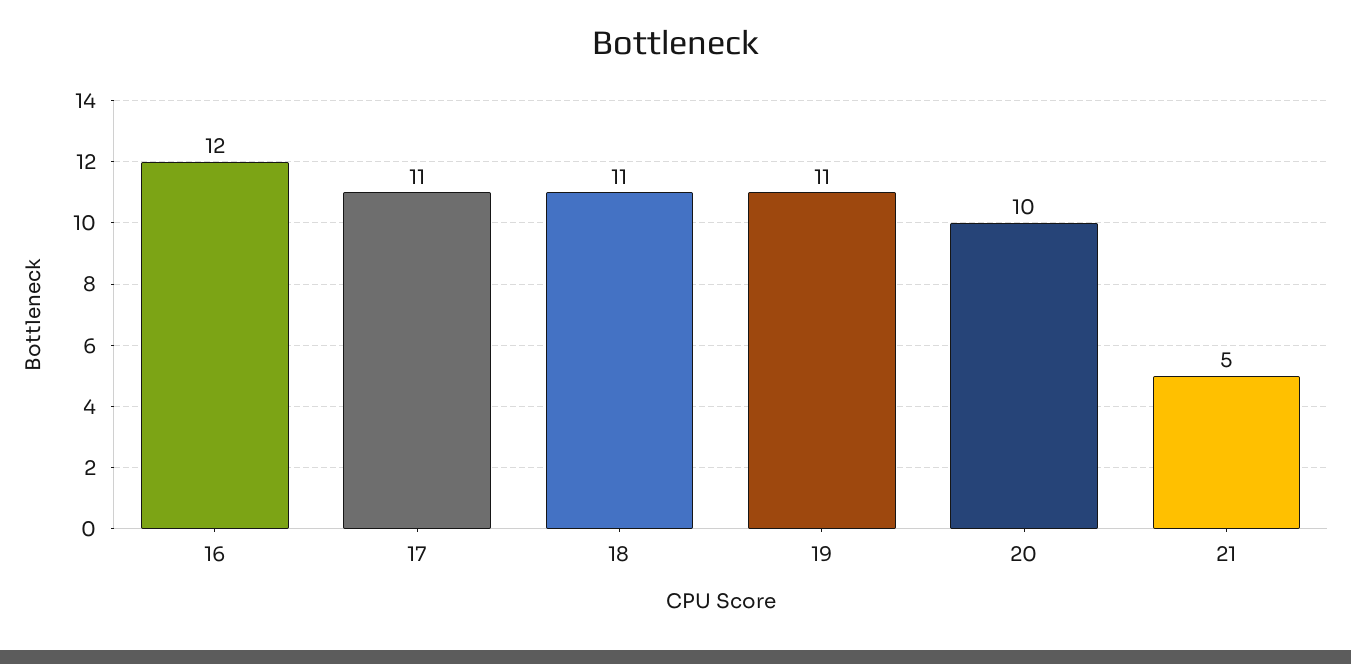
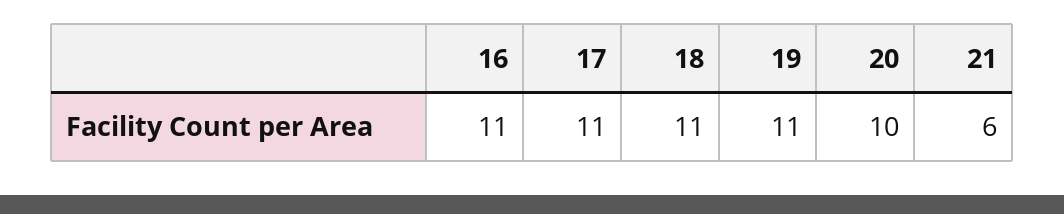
  {
-   "16": 12,
+   "16": 11,
    "17": 11,
    "18": 11,
    "19": 11,
    "20": 10,
-   "21": 5
+   "21": 6
  }

